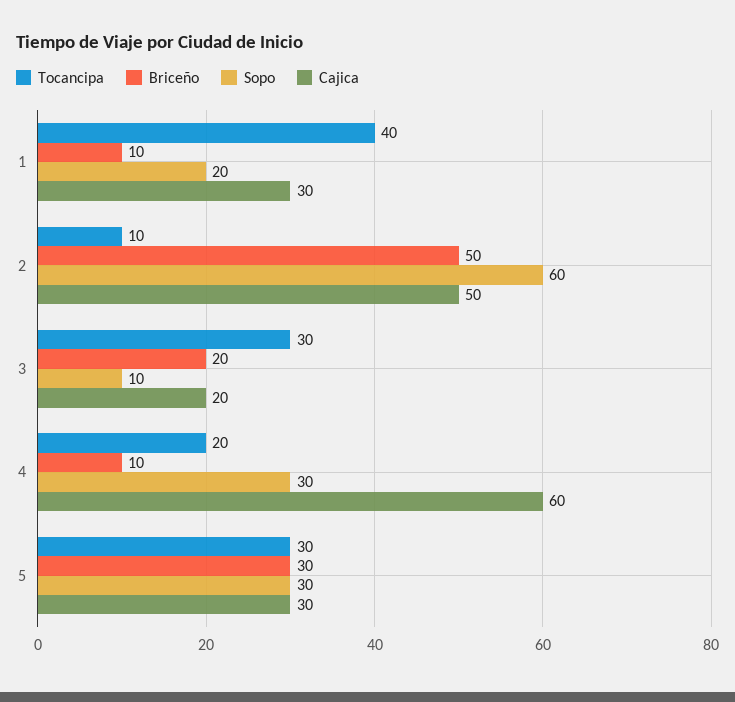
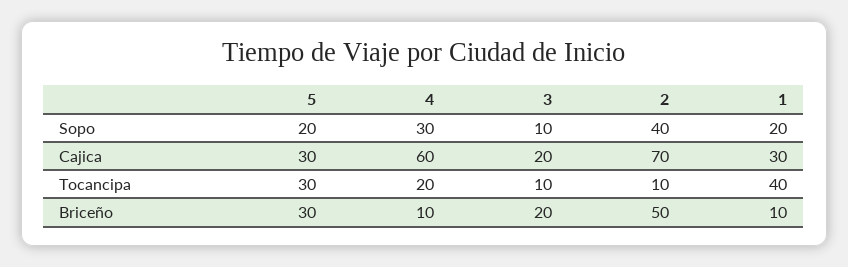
  {
    "Tocancipa": {
      "1": 40,
      "2": 10,
-     "3": 30,
+     "3": 10,
      "4": 20,
      "5": 30
    },
    "Briceño": {
      "1": 10,
      "2": 50,
      "3": 20,
      "4": 10,
      "5": 30
    },
    "Sopo": {
      "1": 20,
-     "2": 60,
+     "2": 40,
      "3": 10,
      "4": 30,
-     "5": 30
+     "5": 20
    },
    "Cajica": {
      "1": 30,
-     "2": 50,
+     "2": 70,
      "3": 20,
      "4": 60,
      "5": 30
    }
  }

